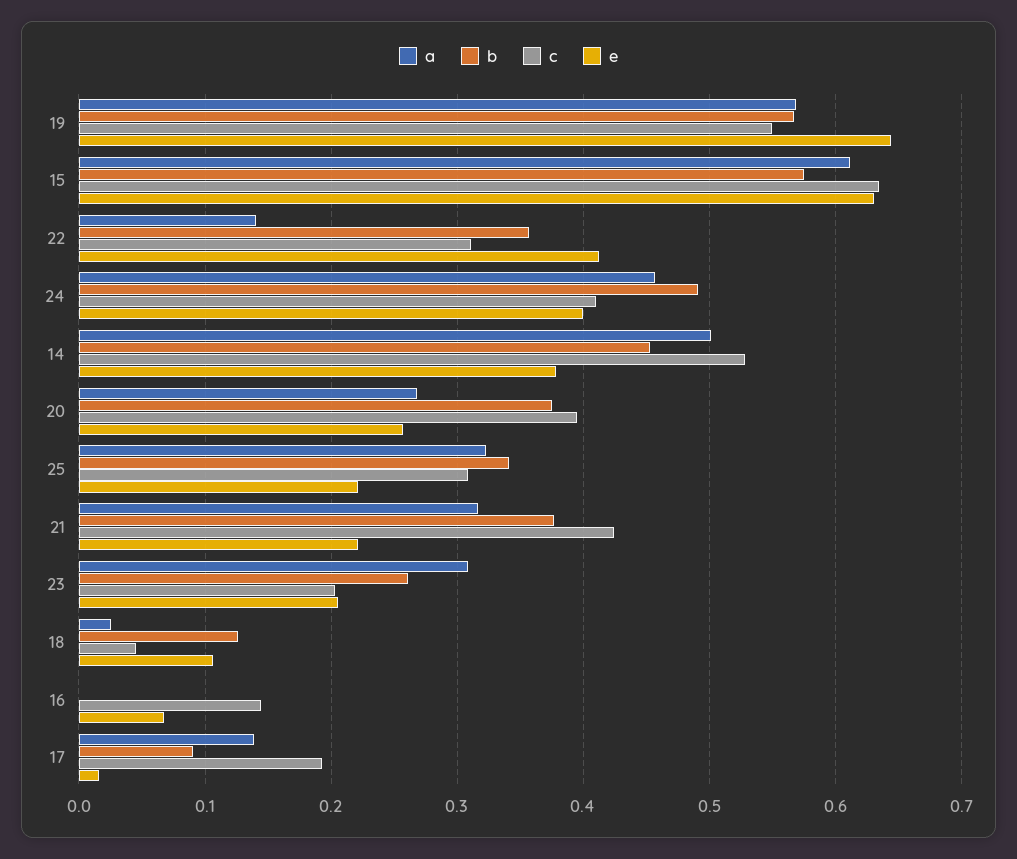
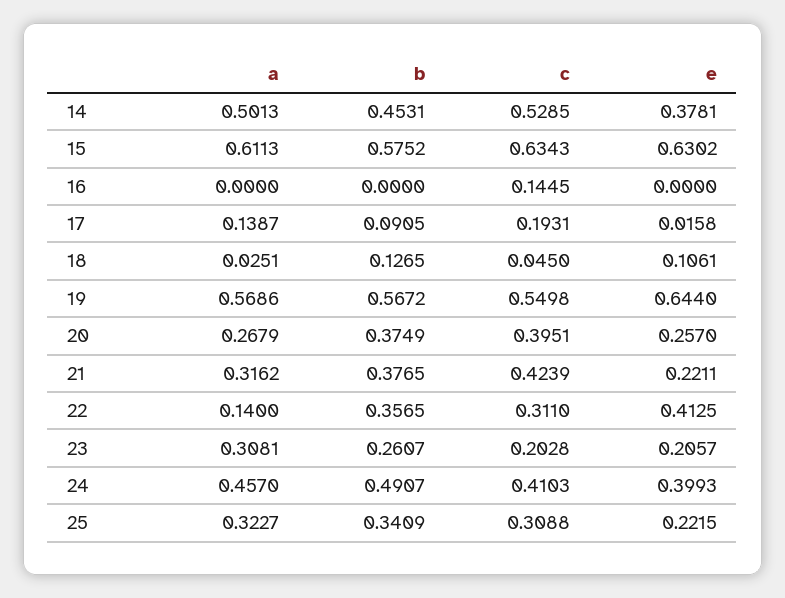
  {
    "a": {
      "19": 0.5686,
      "15": 0.6113,
      "22": 0.14,
      "24": 0.457,
      "14": 0.5013,
      "20": 0.2679,
      "25": 0.3227,
      "21": 0.3162,
      "23": 0.3081,
      "18": 0.0251,
      "16": 0,
      "17": 0.1387
    },
    "b": {
      "19": 0.5672,
      "15": 0.5752,
      "22": 0.3565,
      "24": 0.4907,
      "14": 0.4531,
      "20": 0.3749,
      "25": 0.3409,
      "21": 0.3765,
      "23": 0.2607,
      "18": 0.1265,
      "16": 0,
      "17": 0.0905
    },
    "c": {
      "19": 0.5498,
      "15": 0.6343,
      "22": 0.311,
      "24": 0.4103,
      "14": 0.5285,
      "20": 0.3951,
      "25": 0.3088,
      "21": 0.4239,
      "23": 0.2028,
      "18": 0.045,
      "16": 0.1445,
      "17": 0.1931
    },
    "e": {
      "19": 0.644,
      "15": 0.6302,
      "22": 0.4125,
      "24": 0.3993,
      "14": 0.3781,
      "20": 0.257,
      "25": 0.2215,
      "21": 0.2211,
      "23": 0.2057,
      "18": 0.1061,
-     "16": 0.07,
+     "16": 0,
      "17": 0.0158
    }
  }

